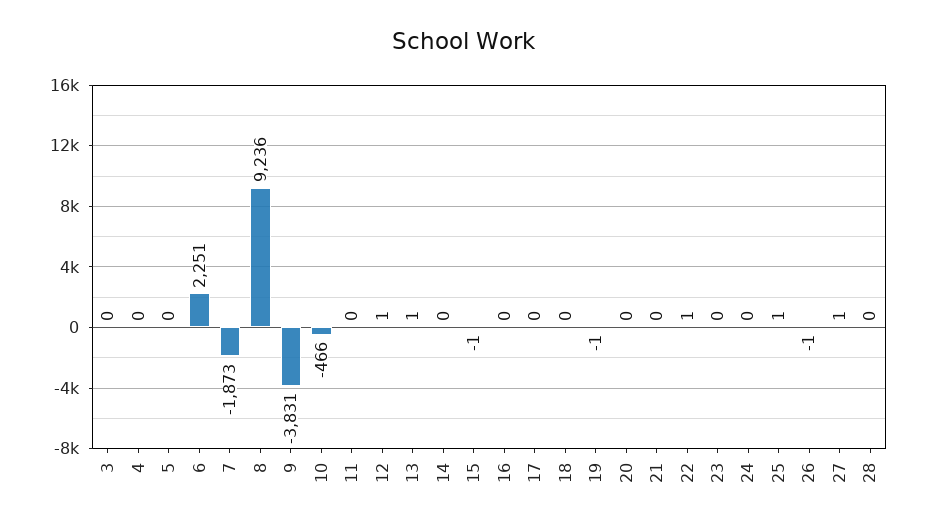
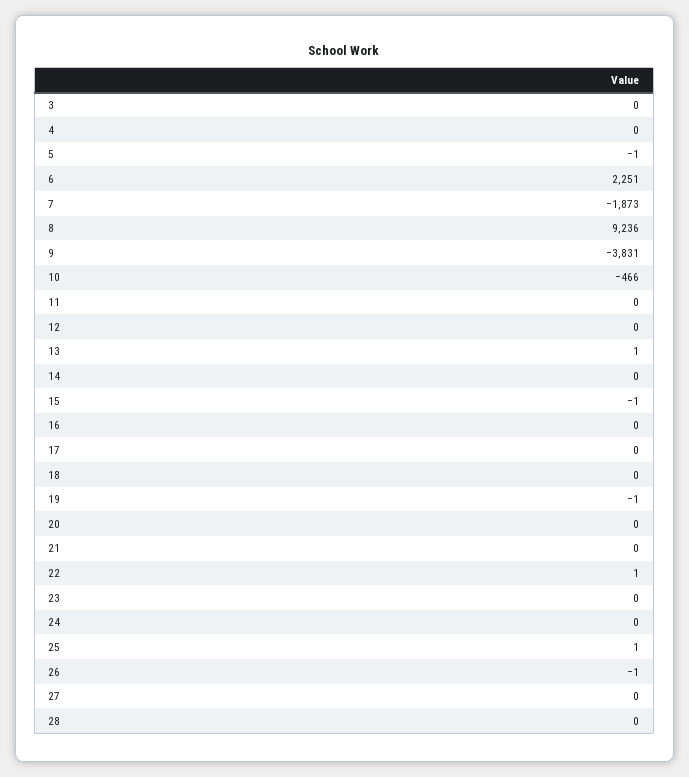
  {
    "3": 0,
    "4": 0,
-   "5": 0,
+   "5": -1,
    "6": 2251,
    "7": -1873,
    "8": 9236,
    "9": -3831,
    "10": -466,
    "11": 0,
-   "12": 1,
+   "12": 0,
    "13": 1,
    "14": 0,
    "15": -1,
    "16": 0,
    "17": 0,
    "18": 0,
    "19": -1,
    "20": 0,
    "21": 0,
    "22": 1,
    "23": 0,
    "24": 0,
    "25": 1,
    "26": -1,
-   "27": 1,
+   "27": 0,
    "28": 0
  }

